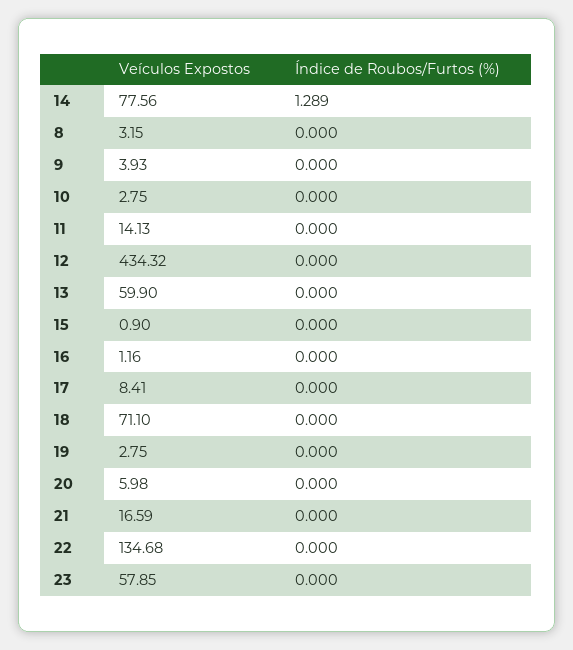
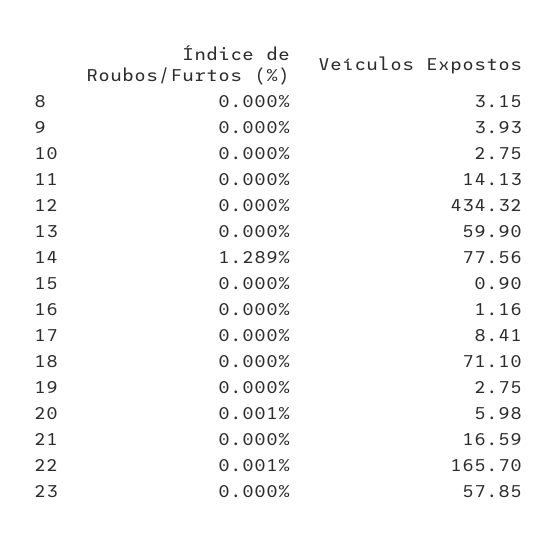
  {
    "Veículos Expostos": {
      "14": 77.56,
      "8": 3.15,
      "9": 3.93,
      "10": 2.75,
      "11": 14.13,
      "12": 434.32,
      "13": 59.9,
      "15": 0.9,
      "16": 1.16,
      "17": 8.41,
      "18": 71.1,
      "19": 2.75,
      "20": 5.98,
      "21": 16.59,
-     "22": 134.68,
+     "22": 165.7,
      "23": 57.85
    },
    "Índice de Roubos/Furtos (%)": {
      "14": 1.289,
      "8": 0,
      "9": 0,
      "10": 0,
      "11": 0,
      "12": 0,
      "13": 0,
      "15": 0,
      "16": 0,
      "17": 0,
      "18": 0,
      "19": 0,
-     "20": 0,
+     "20": 0.001,
      "21": 0,
-     "22": 0,
+     "22": 0.001,
      "23": 0
    }
  }

